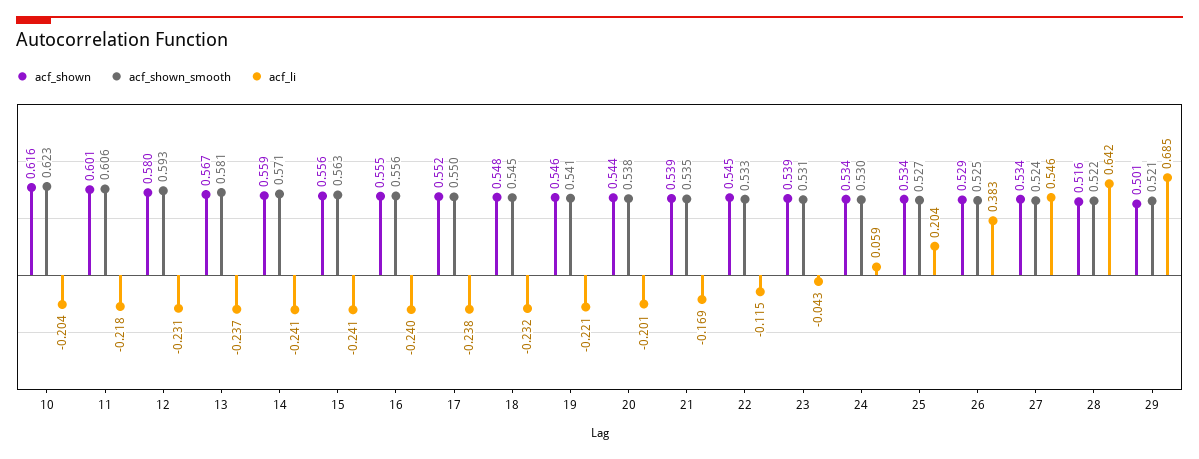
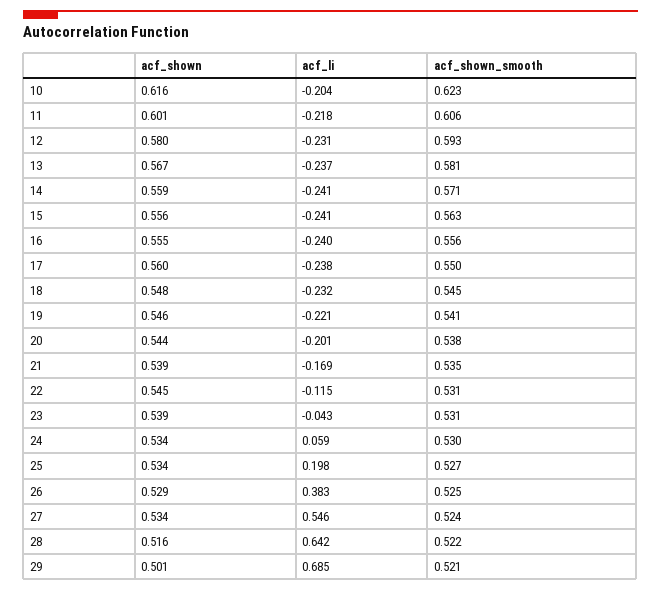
  {
    "acf_shown": {
      "10": 0.616,
      "11": 0.601,
      "12": 0.58,
      "13": 0.567,
      "14": 0.559,
      "15": 0.556,
      "16": 0.555,
-     "17": 0.552,
+     "17": 0.56,
      "18": 0.548,
      "19": 0.546,
      "20": 0.544,
      "21": 0.539,
      "22": 0.545,
      "23": 0.539,
      "24": 0.534,
      "25": 0.534,
      "26": 0.529,
      "27": 0.534,
      "28": 0.516,
      "29": 0.501
    },
    "acf_shown_smooth": {
      "10": 0.623,
      "11": 0.606,
      "12": 0.593,
      "13": 0.581,
      "14": 0.571,
      "15": 0.563,
      "16": 0.556,
      "17": 0.55,
      "18": 0.545,
      "19": 0.541,
      "20": 0.538,
      "21": 0.535,
-     "22": 0.533,
+     "22": 0.531,
      "23": 0.531,
      "24": 0.53,
      "25": 0.527,
      "26": 0.525,
      "27": 0.524,
      "28": 0.522,
      "29": 0.521
    },
    "acf_li": {
      "10": -0.204,
      "11": -0.218,
      "12": -0.231,
      "13": -0.237,
      "14": -0.241,
      "15": -0.241,
      "16": -0.24,
      "17": -0.238,
      "18": -0.232,
      "19": -0.221,
      "20": -0.201,
      "21": -0.169,
      "22": -0.115,
      "23": -0.043,
      "24": 0.059,
-     "25": 0.204,
+     "25": 0.198,
      "26": 0.383,
      "27": 0.546,
      "28": 0.642,
      "29": 0.685
    }
  }

